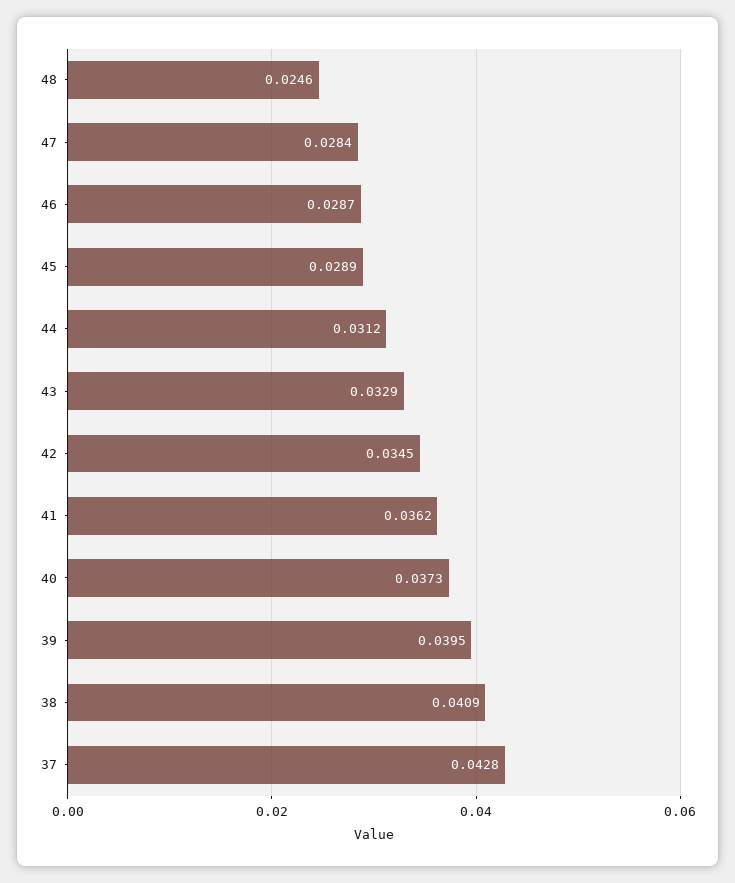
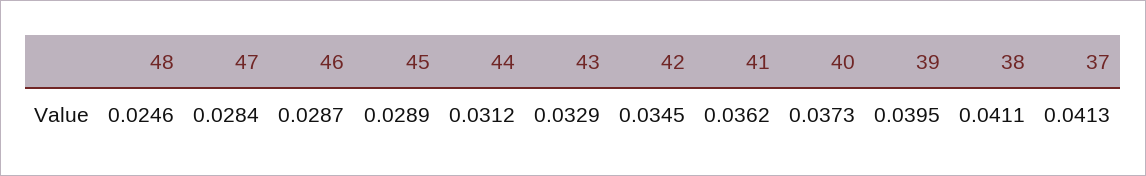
  {
    "48": 0.0246,
    "47": 0.0284,
    "46": 0.0287,
    "45": 0.0289,
    "44": 0.0312,
    "43": 0.0329,
    "42": 0.0345,
    "41": 0.0362,
    "40": 0.0373,
    "39": 0.0395,
-   "38": 0.0409,
+   "38": 0.0411,
-   "37": 0.0428
+   "37": 0.0413
  }

